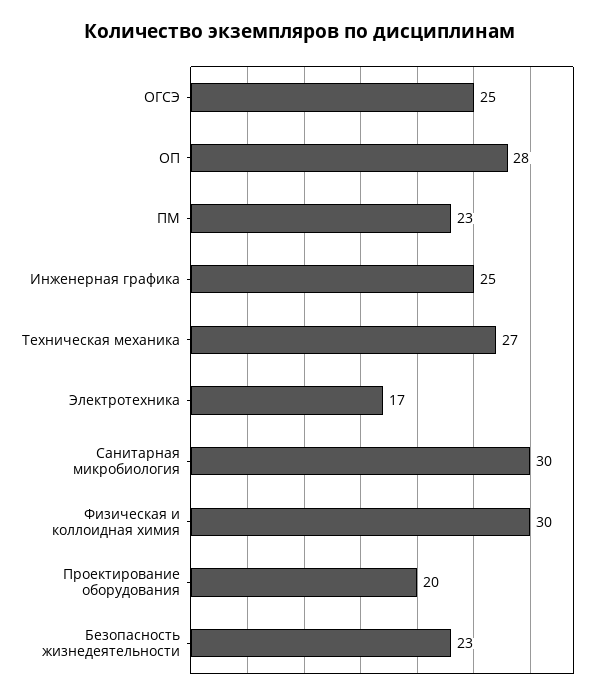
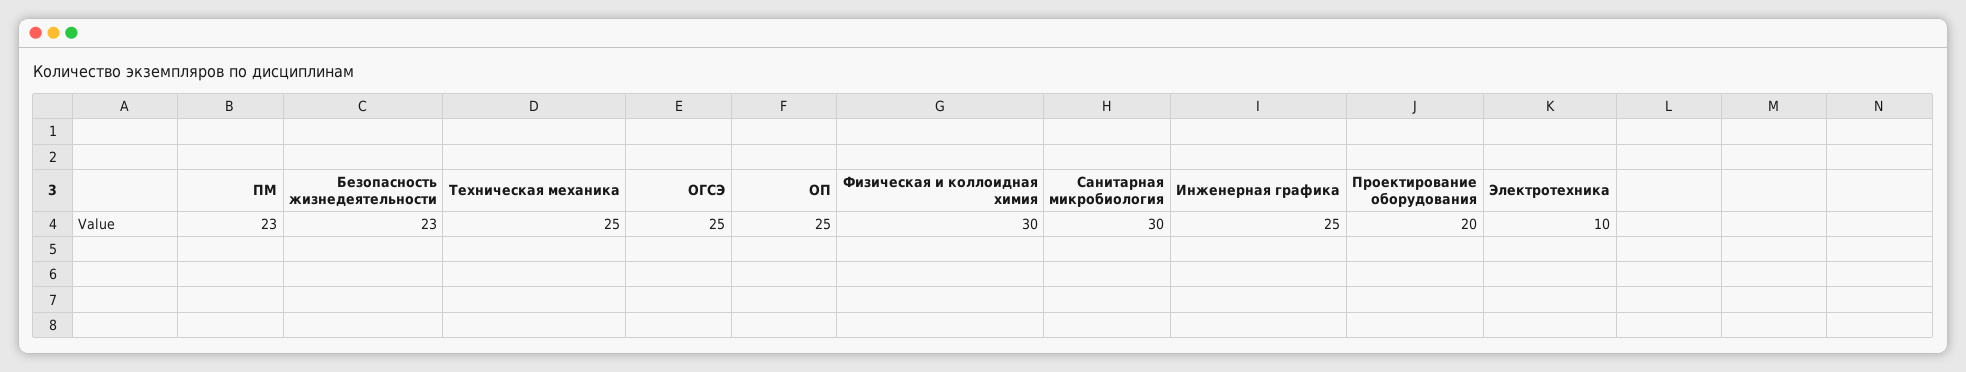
  {
    "ОГСЭ": 25,
-   "ОП": 28,
+   "ОП": 25,
    "ПМ": 23,
    "Инженерная графика": 25,
-   "Техническая механика": 27,
+   "Техническая механика": 25,
-   "Электротехника": 17,
+   "Электротехника": 10,
    "Санитарная микробиология": 30,
    "Физическая и коллоидная химия": 30,
    "Проектирование оборудования": 20,
    "Безопасность жизнедеятельности": 23
  }

